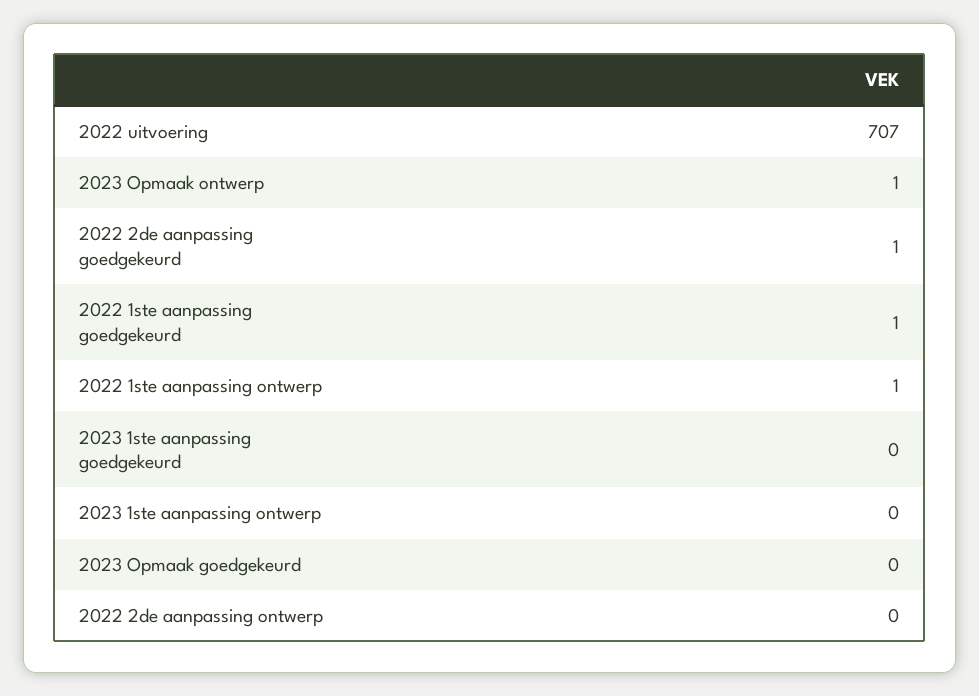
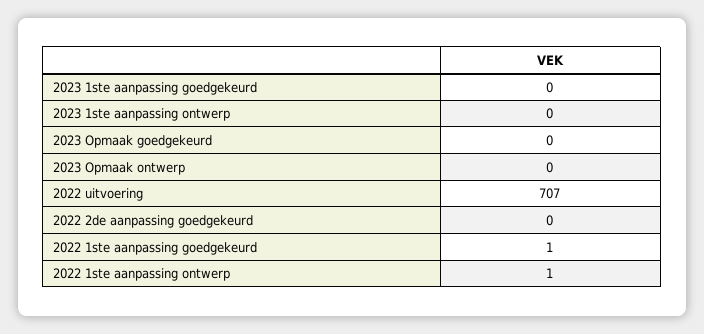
  {
    "2022 uitvoering": 707,
-   "2023 Opmaak ontwerp": 1,
+   "2023 Opmaak ontwerp": 0,
-   "2022 2de aanpassing goedgekeurd": 1,
+   "2022 2de aanpassing goedgekeurd": 0,
    "2022 1ste aanpassing goedgekeurd": 1,
    "2022 1ste aanpassing ontwerp": 1,
    "2023 1ste aanpassing goedgekeurd": 0,
    "2023 1ste aanpassing ontwerp": 0,
-   "2023 Opmaak goedgekeurd": 0,
+   "2023 Opmaak goedgekeurd": 0
-   "2022 2de aanpassing ontwerp": 0
  }

